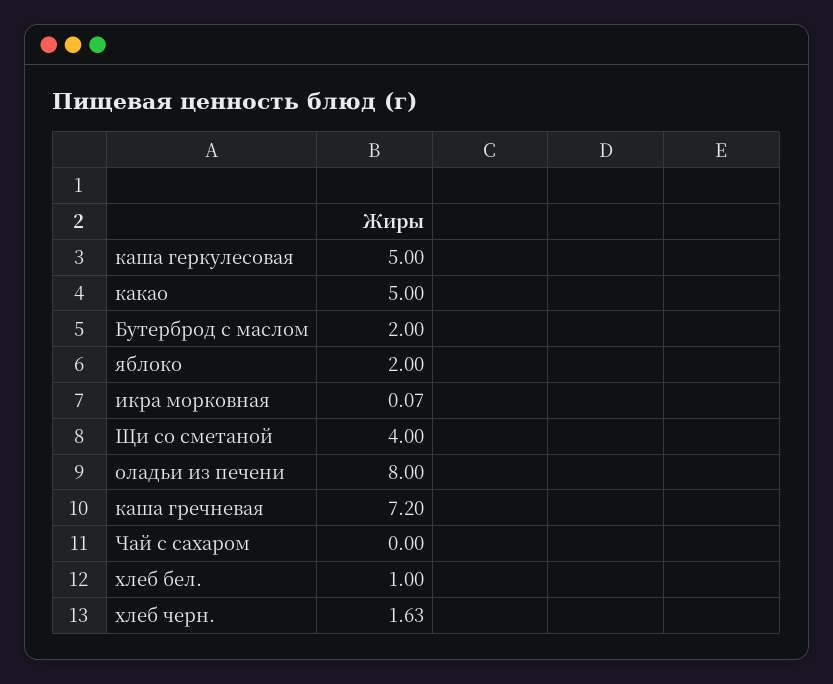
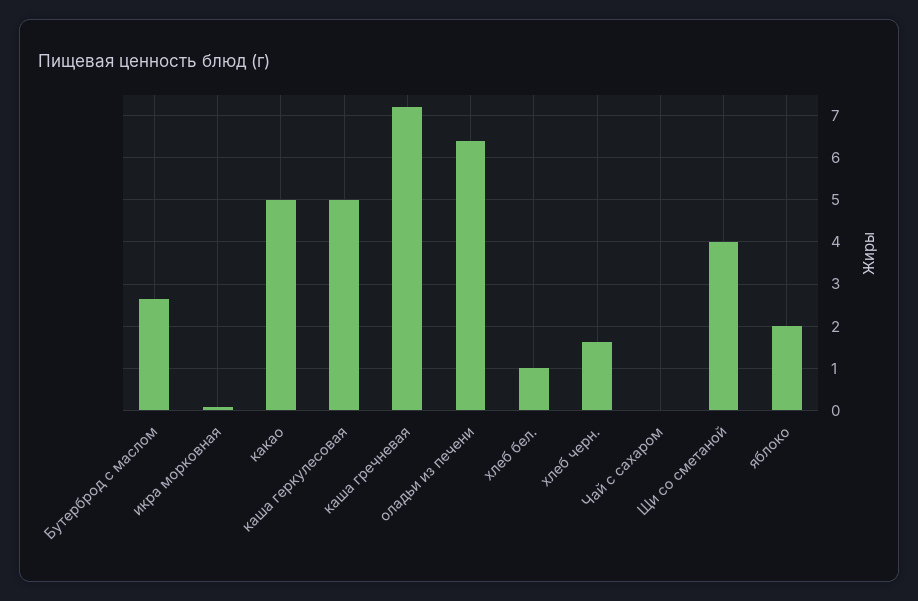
  {
    "каша геркулесовая": 5,
    "какао": 5,
-   "Бутерброд с маслом": 2,
+   "Бутерброд с маслом": 2.6,
    "яблоко": 2,
    "икра морковная": 0.07,
    "Щи со сметаной": 4,
-   "оладьи из печени": 8,
+   "оладьи из печени": 6.4,
    "каша гречневая": 7.2,
    "Чай с сахаром": 0,
    "хлеб бел.": 1,
    "хлеб черн.": 1.63
  }

